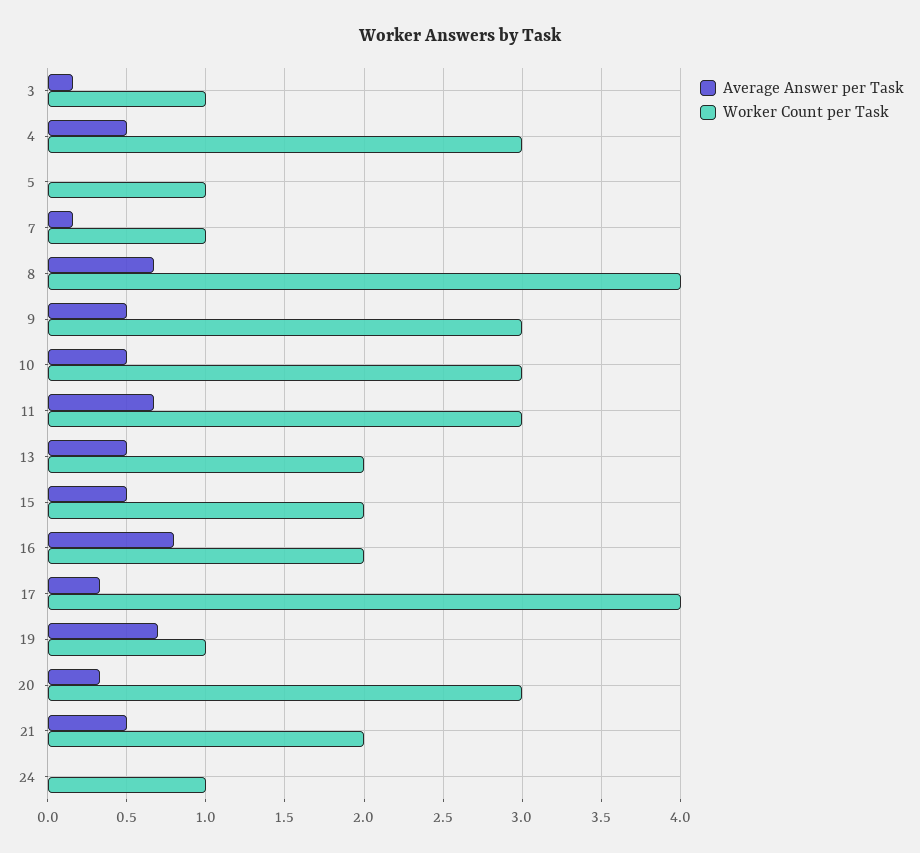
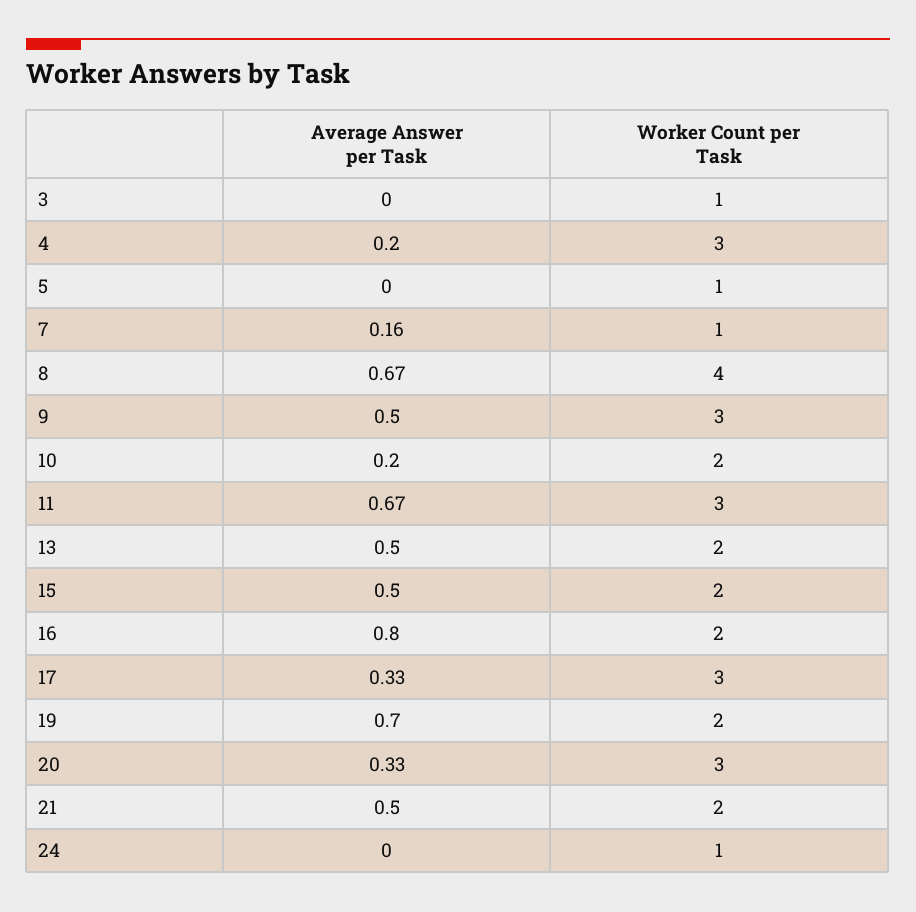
  {
    "Average Answer per Task": {
-     "3": 0.15,
+     "3": 0,
-     "4": 0.5,
+     "4": 0.2,
      "5": 0,
      "7": 0.16,
      "8": 0.67,
      "9": 0.5,
-     "10": 0.5,
+     "10": 0.2,
      "11": 0.67,
      "13": 0.5,
      "15": 0.5,
      "16": 0.8,
      "17": 0.33,
      "19": 0.7,
      "20": 0.33,
      "21": 0.5,
      "24": 0
    },
    "Worker Count per Task": {
      "3": 1,
      "4": 3,
      "5": 1,
      "7": 1,
      "8": 4,
      "9": 3,
-     "10": 3,
+     "10": 2,
      "11": 3,
      "13": 2,
      "15": 2,
      "16": 2,
-     "17": 4,
+     "17": 3,
-     "19": 1,
+     "19": 2,
      "20": 3,
      "21": 2,
      "24": 1
    }
  }

